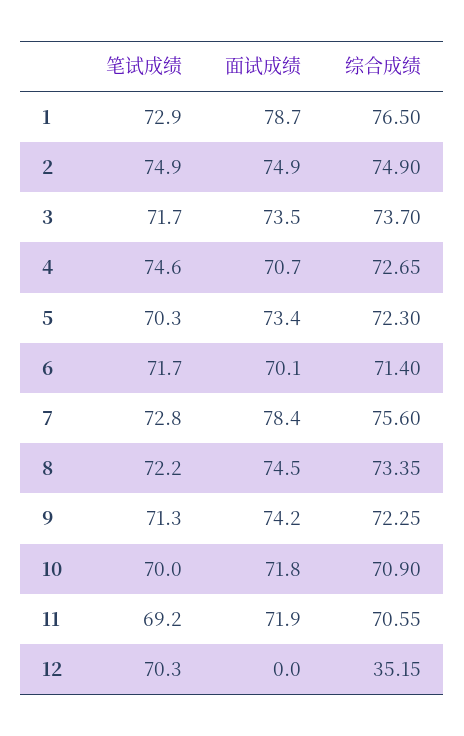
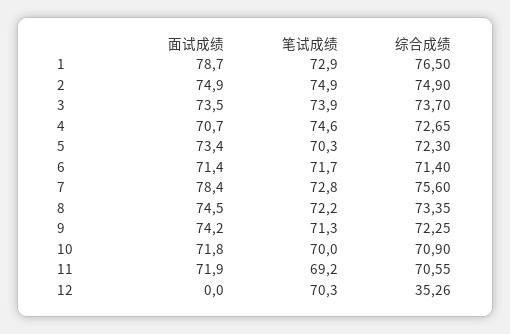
  {
    "笔试成绩": {
      "1": 72.9,
      "2": 74.9,
-     "3": 71.7,
+     "3": 73.9,
      "4": 74.6,
      "5": 70.3,
      "6": 71.7,
      "7": 72.8,
      "8": 72.2,
      "9": 71.3,
      "10": 70,
      "11": 69.2,
      "12": 70.3
    },
    "面试成绩": {
      "1": 78.7,
      "2": 74.9,
      "3": 73.5,
      "4": 70.7,
      "5": 73.4,
-     "6": 70.1,
+     "6": 71.4,
      "7": 78.4,
      "8": 74.5,
      "9": 74.2,
      "10": 71.8,
      "11": 71.9,
      "12": 0
    },
    "综合成绩": {
      "1": 76.5,
      "2": 74.9,
      "3": 73.7,
      "4": 72.65,
      "5": 72.3,
      "6": 71.4,
      "7": 75.6,
      "8": 73.35,
      "9": 72.25,
      "10": 70.9,
      "11": 70.55,
-     "12": 35.15
+     "12": 35.26
    }
  }

